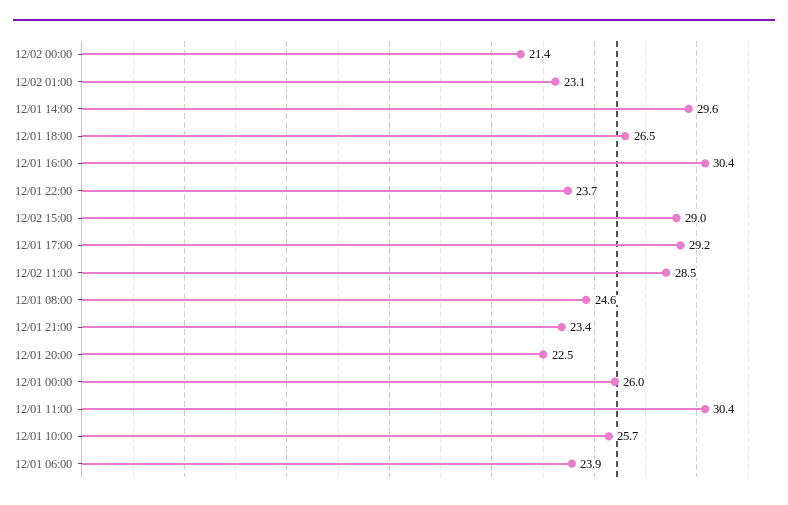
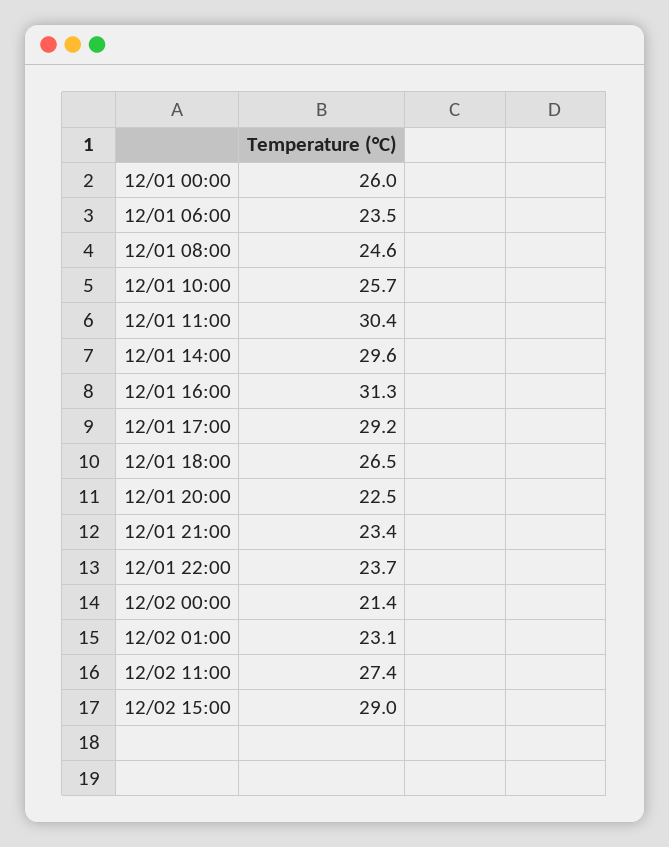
  {
    "12/02 00:00": 21.4,
    "12/02 01:00": 23.1,
    "12/01 14:00": 29.6,
    "12/01 18:00": 26.5,
-   "12/01 16:00": 30.4,
+   "12/01 16:00": 31.3,
    "12/01 22:00": 23.7,
    "12/02 15:00": 29,
    "12/01 17:00": 29.2,
-   "12/02 11:00": 28.5,
+   "12/02 11:00": 27.4,
    "12/01 08:00": 24.6,
    "12/01 21:00": 23.4,
    "12/01 20:00": 22.5,
    "12/01 00:00": 26,
    "12/01 11:00": 30.4,
    "12/01 10:00": 25.7,
-   "12/01 06:00": 23.9
+   "12/01 06:00": 23.5
  }

